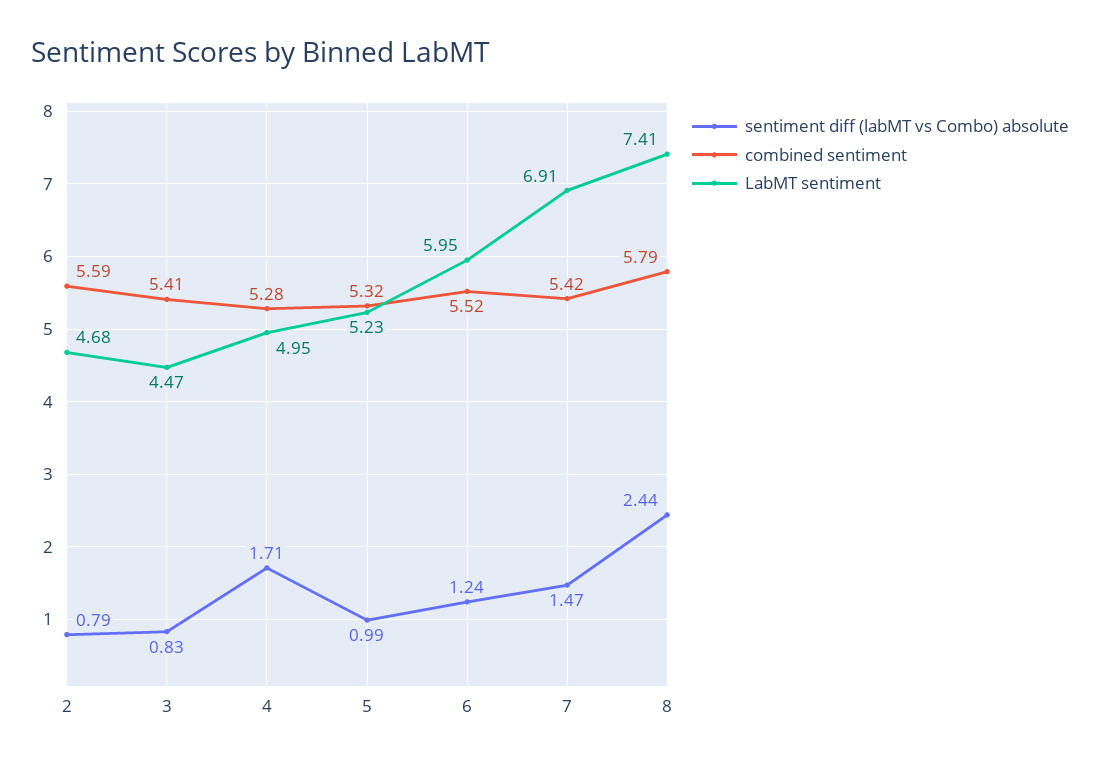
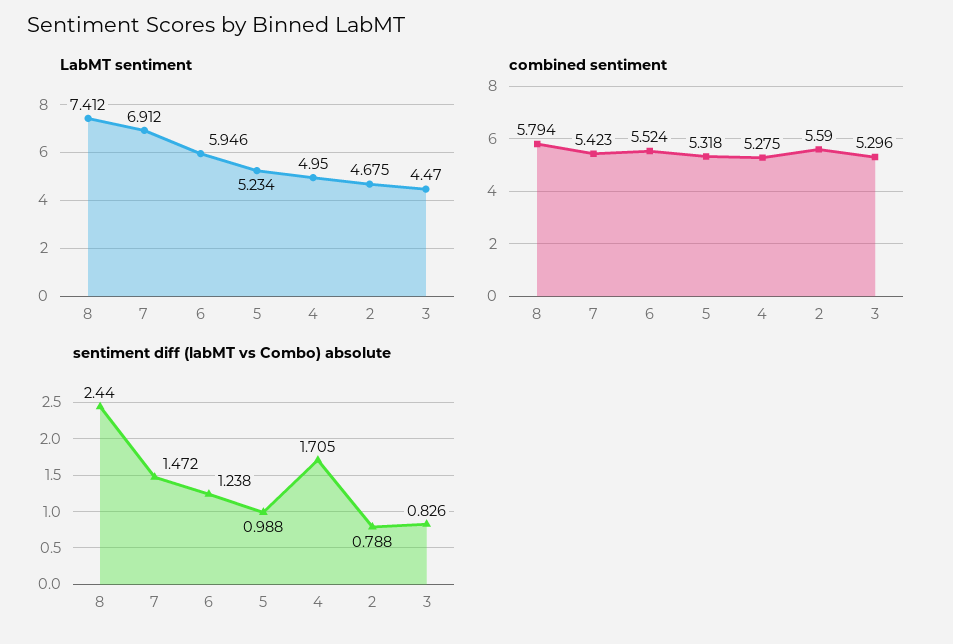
  {
    "sentiment diff (labMT vs Combo) absolute": {
      "2": 0.788,
      "3": 0.826,
      "4": 1.705,
      "5": 0.988,
      "6": 1.238,
      "7": 1.472,
      "8": 2.44
    },
    "combined sentiment": {
      "2": 5.59,
-     "3": 5.41,
+     "3": 5.296,
      "4": 5.275,
      "5": 5.318,
      "6": 5.524,
      "7": 5.423,
      "8": 5.794
    },
    "LabMT sentiment": {
      "2": 4.675,
      "3": 4.47,
      "4": 4.95,
      "5": 5.234,
      "6": 5.946,
      "7": 6.912,
      "8": 7.412
    }
  }

